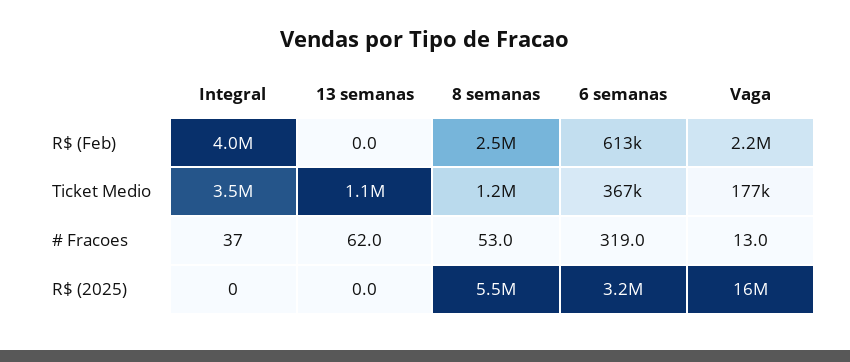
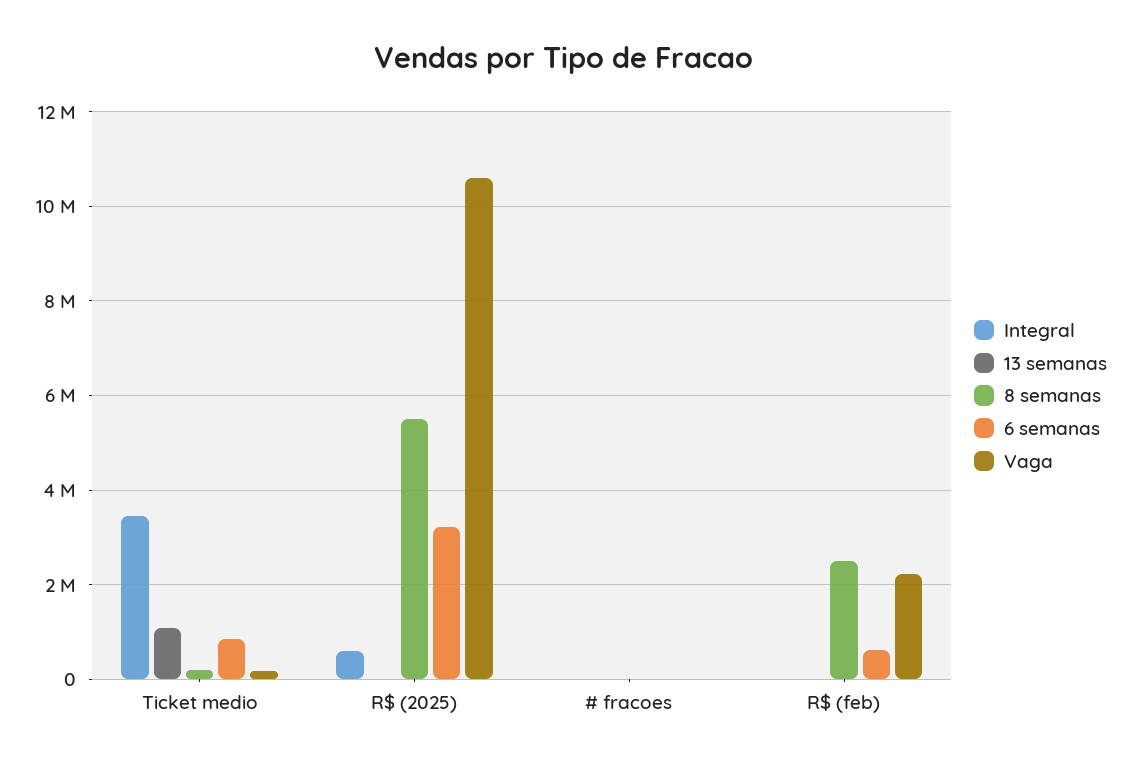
  {
    "Integral": {
-     "R$ (Feb)": 4000000,
+     "R$ (Feb)": 0,
      "Ticket Medio": 3500000,
      "# Fracoes": 37,
-     "R$ (2025)": 0
+     "R$ (2025)": 600000
    },
    "13 semanas": {
      "R$ (Feb)": 0,
      "Ticket Medio": 1100000,
      "# Fracoes": 62,
      "R$ (2025)": 0
    },
    "8 semanas": {
      "R$ (Feb)": 2500000,
-     "Ticket Medio": 1200000,
+     "Ticket Medio": 200000,
      "# Fracoes": 53,
      "R$ (2025)": 5500000
    },
    "6 semanas": {
      "R$ (Feb)": 613000,
-     "Ticket Medio": 367000,
+     "Ticket Medio": 800000,
      "# Fracoes": 319,
      "R$ (2025)": 3200000
    },
    "Vaga": {
      "R$ (Feb)": 2200000,
      "Ticket Medio": 177000,
      "# Fracoes": 13,
-     "R$ (2025)": 16000000
+     "R$ (2025)": 10600000
    }
  }

